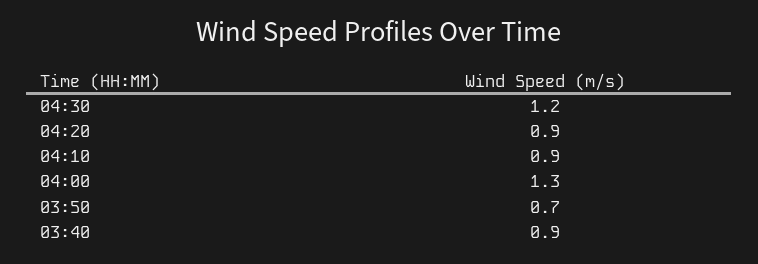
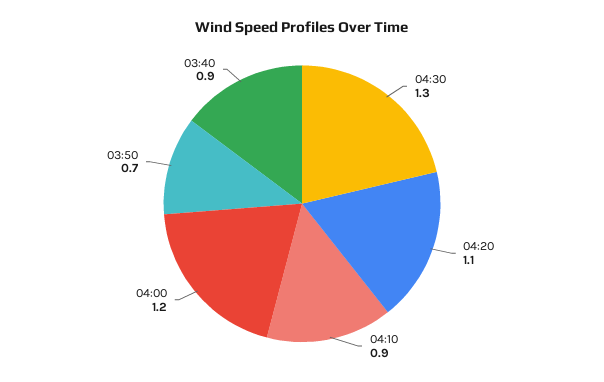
  {
-   "04:30": 1.2,
+   "04:30": 1.3,
-   "04:20": 0.9,
+   "04:20": 1.1,
    "04:10": 0.9,
-   "04:00": 1.3,
+   "04:00": 1.2,
    "03:50": 0.7,
    "03:40": 0.9
  }

